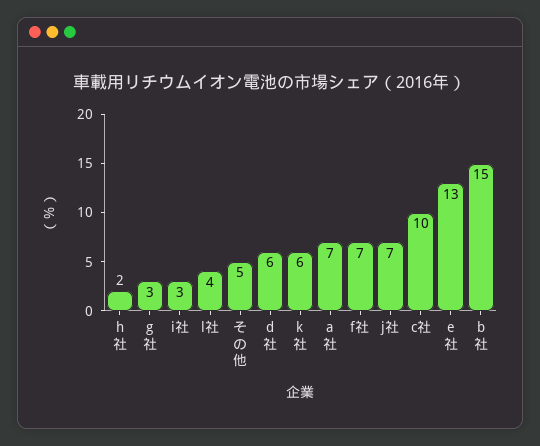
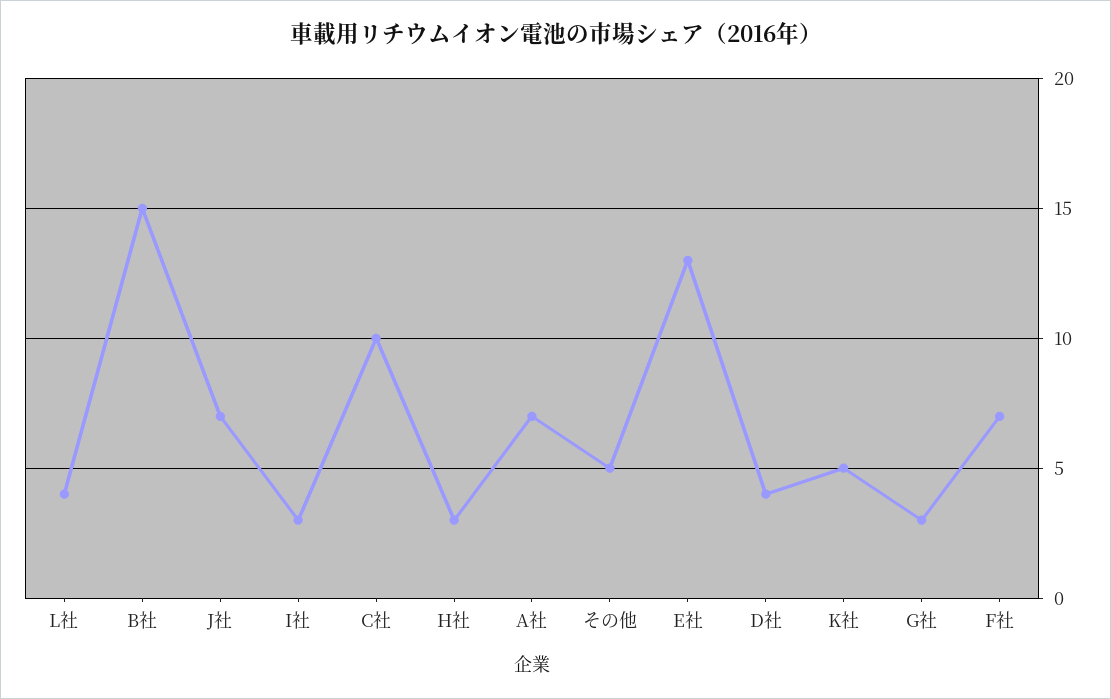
  {
-   "h社": 2,
+   "h社": 3,
    "g社": 3,
    "i社": 3,
    "l社": 4,
    "その他": 5,
-   "d社": 6,
+   "d社": 4,
-   "k社": 6,
+   "k社": 5,
    "a社": 7,
    "f社": 7,
    "j社": 7,
    "c社": 10,
    "e社": 13,
    "b社": 15
  }

